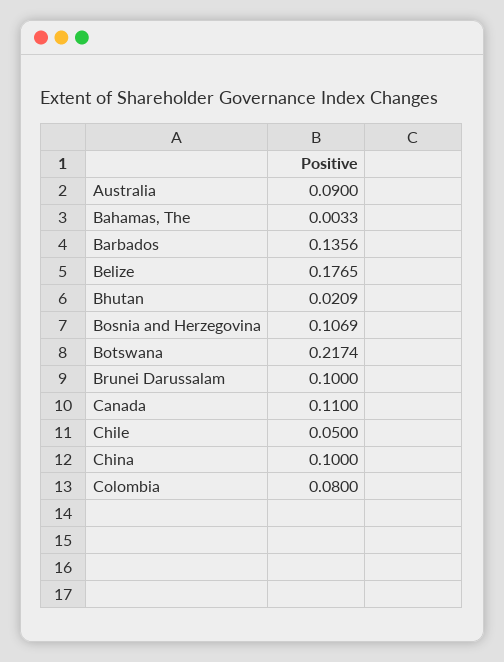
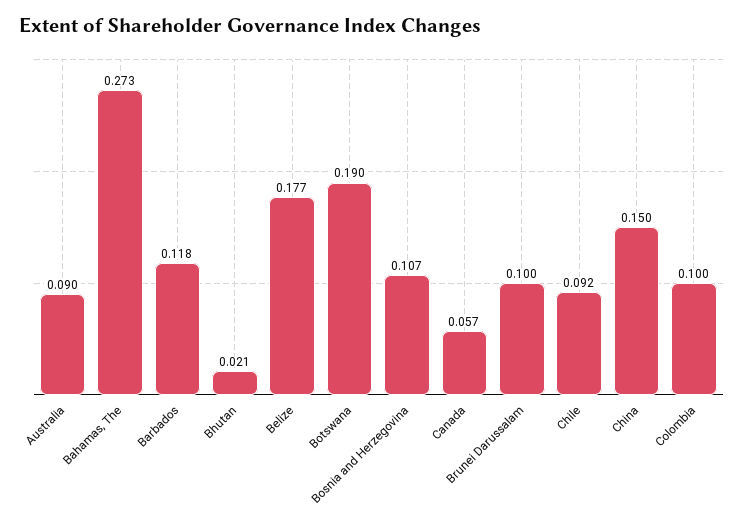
  {
    "Australia": 0.09,
-   "Bahamas, The": 0.0033,
+   "Bahamas, The": 0.273,
-   "Barbados": 0.1356,
+   "Barbados": 0.118,
    "Belize": 0.1765,
    "Bhutan": 0.0209,
    "Bosnia and Herzegovina": 0.1069,
-   "Botswana": 0.2174,
+   "Botswana": 0.19,
    "Brunei Darussalam": 0.1,
-   "Canada": 0.11,
+   "Canada": 0.057,
-   "Chile": 0.05,
+   "Chile": 0.092,
-   "China": 0.1,
+   "China": 0.15,
-   "Colombia": 0.08
+   "Colombia": 0.1
  }

